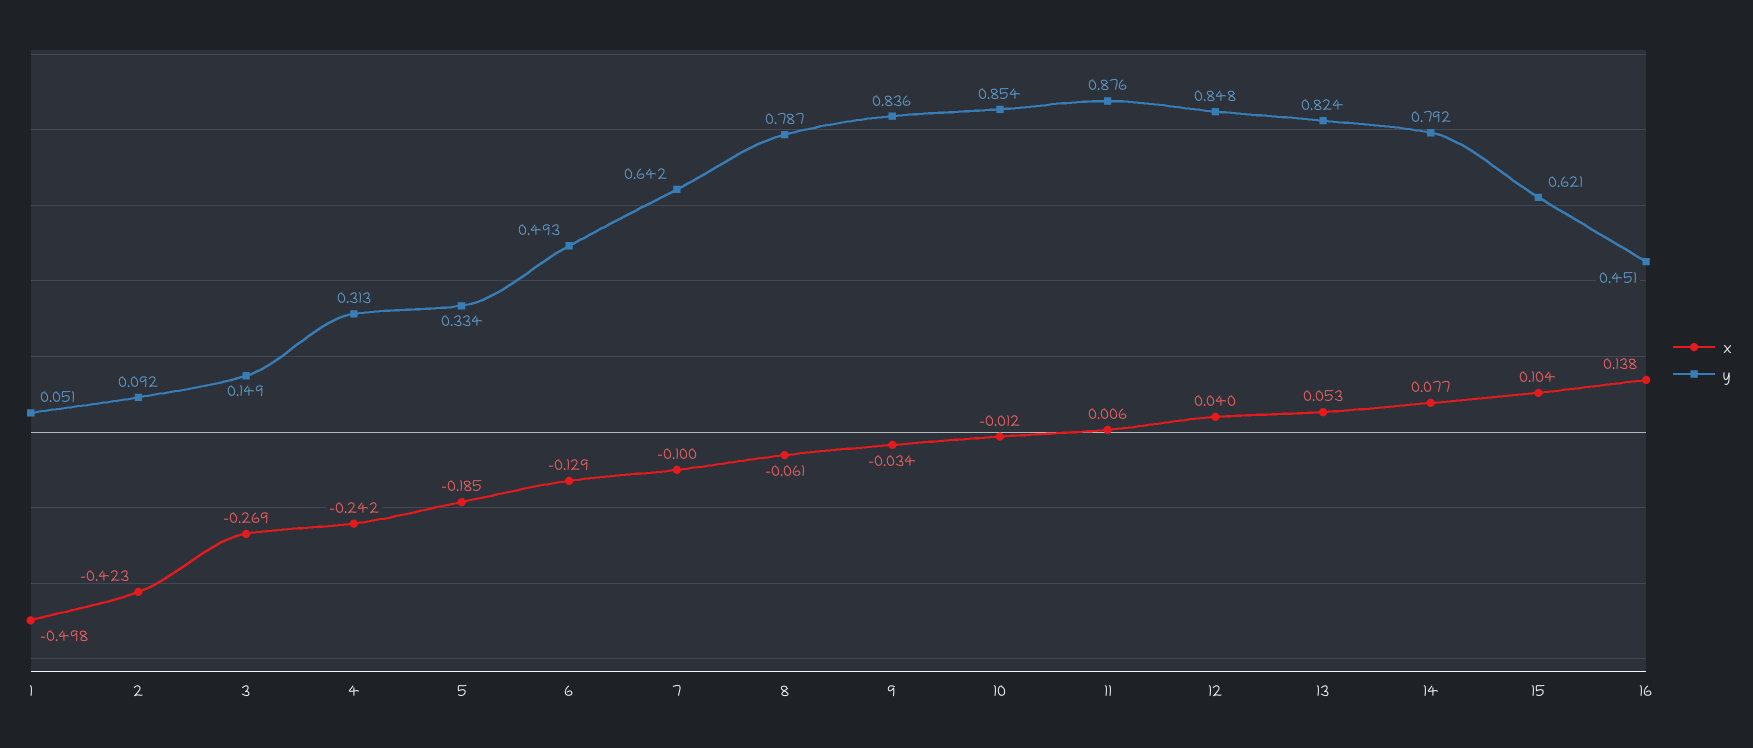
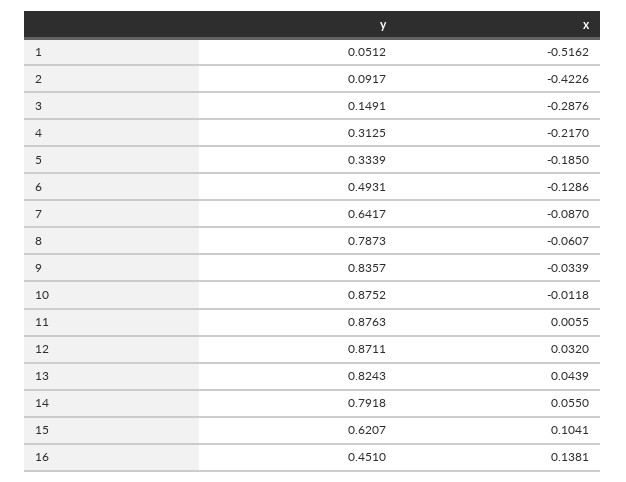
  {
    "x": {
-     "1": -0.498,
+     "1": -0.5162,
      "2": -0.4226,
-     "3": -0.269,
+     "3": -0.2876,
-     "4": -0.242,
+     "4": -0.217,
      "5": -0.185,
      "6": -0.1286,
-     "7": -0.1,
+     "7": -0.087,
      "8": -0.0607,
      "9": -0.0339,
      "10": -0.0118,
      "11": 0.0055,
-     "12": 0.04,
+     "12": 0.032,
-     "13": 0.053,
+     "13": 0.0439,
-     "14": 0.077,
+     "14": 0.055,
      "15": 0.1041,
      "16": 0.1381
    },
    "y": {
      "1": 0.0512,
      "2": 0.0917,
      "3": 0.1491,
      "4": 0.3125,
      "5": 0.3339,
      "6": 0.4931,
      "7": 0.6417,
      "8": 0.7873,
      "9": 0.8357,
-     "10": 0.854,
+     "10": 0.8752,
      "11": 0.8763,
-     "12": 0.848,
+     "12": 0.8711,
      "13": 0.8243,
      "14": 0.7918,
      "15": 0.6207,
      "16": 0.451
    }
  }

